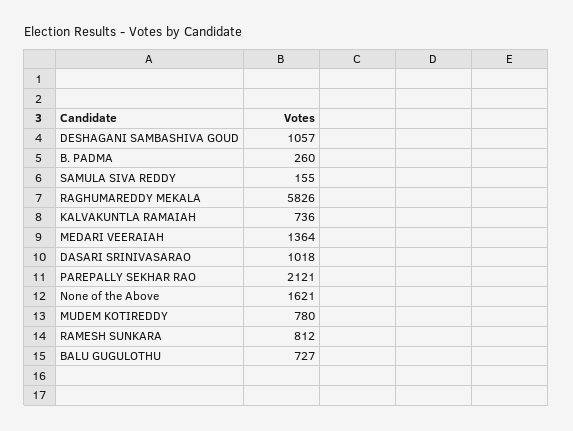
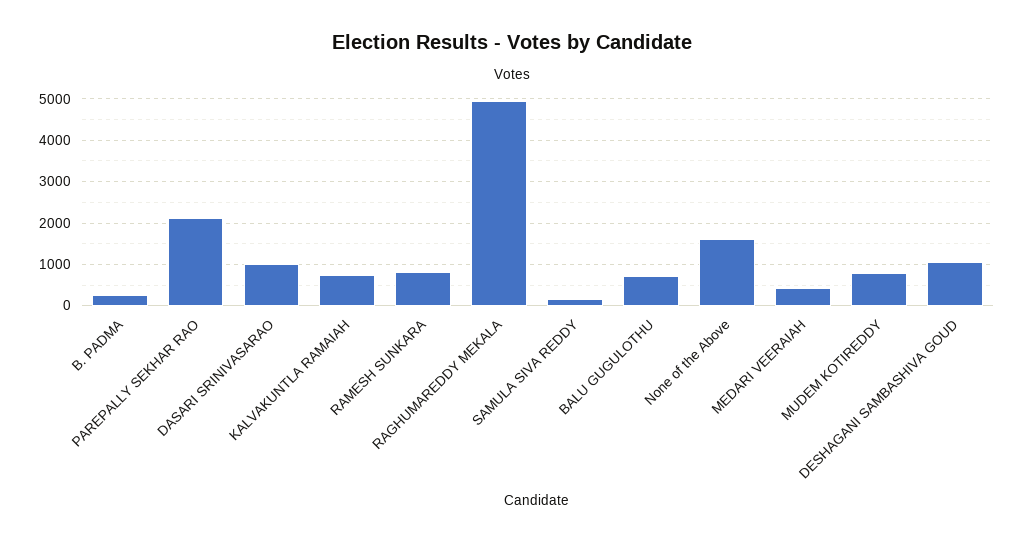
  {
    "DESHAGANI SAMBASHIVA GOUD": 1057,
    "B. PADMA": 260,
    "SAMULA SIVA REDDY": 155,
-   "RAGHUMAREDDY MEKALA": 5826,
+   "RAGHUMAREDDY MEKALA": 5000,
    "KALVAKUNTLA RAMAIAH": 736,
-   "MEDARI VEERAIAH": 1364,
+   "MEDARI VEERAIAH": 400,
    "DASARI SRINIVASARAO": 1018,
    "PAREPALLY SEKHAR RAO": 2121,
    "None of the Above": 1621,
    "MUDEM KOTIREDDY": 780,
    "RAMESH SUNKARA": 812,
    "BALU GUGULOTHU": 727
  }

